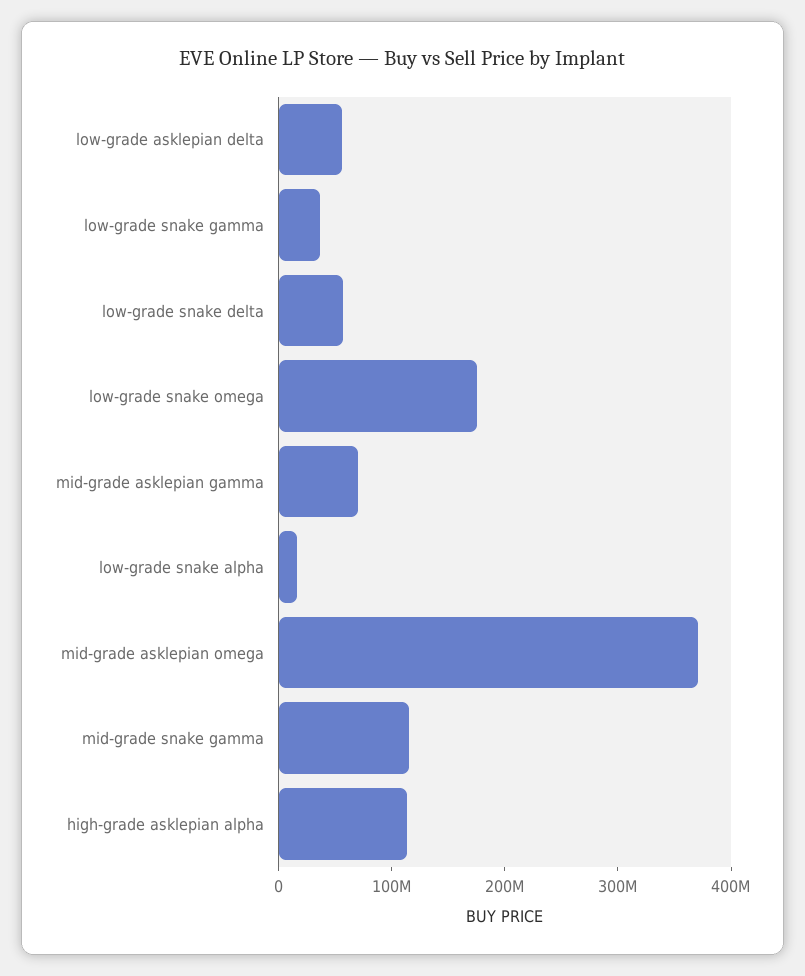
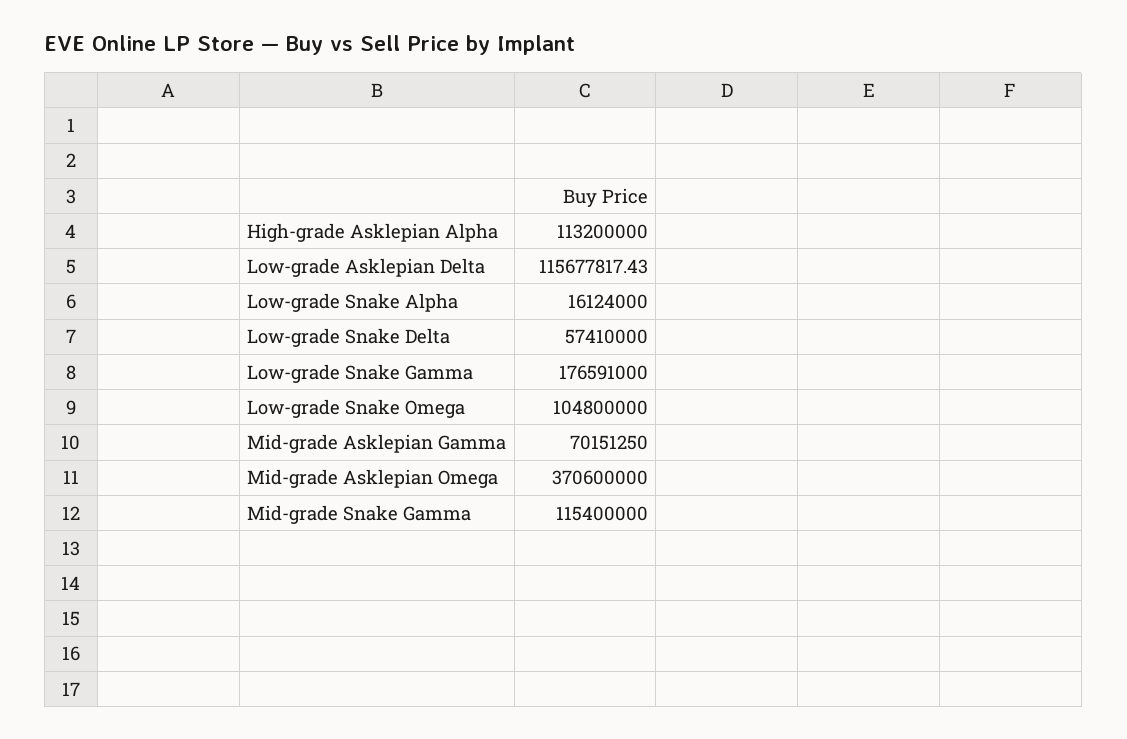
  {
-   "low-grade asklepian delta": 60000000,
+   "low-grade asklepian delta": 115677817.43,
-   "low-grade snake gamma": 40000000,
+   "low-grade snake gamma": 176591000,
    "low-grade snake delta": 57410000,
-   "low-grade snake omega": 180000000,
+   "low-grade snake omega": 104800000,
    "mid-grade asklepian gamma": 70151250,
    "low-grade snake alpha": 16124000,
    "mid-grade asklepian omega": 370600000,
    "mid-grade snake gamma": 115400000,
    "high-grade asklepian alpha": 113200000
  }

